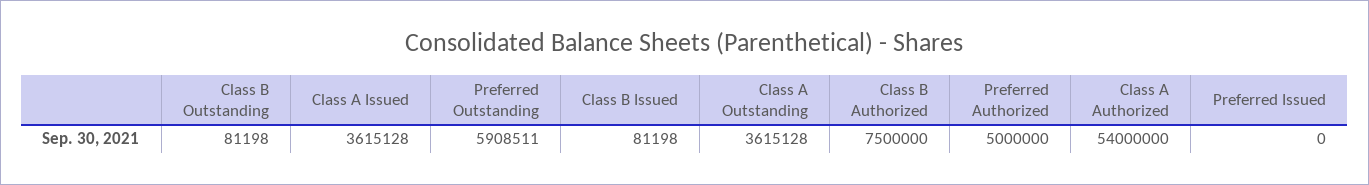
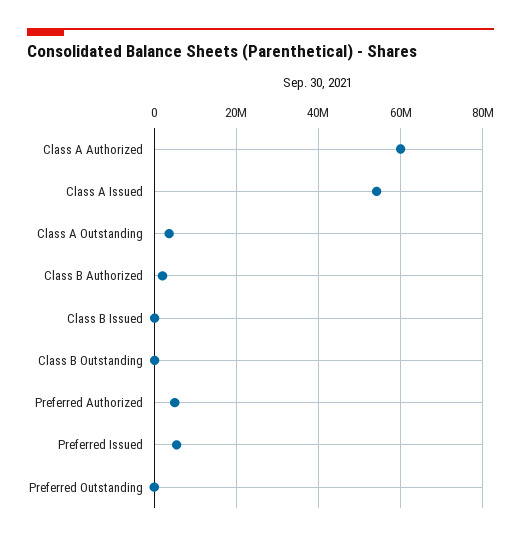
  {
    "Class B Outstanding": 81198,
-   "Class A Issued": 3615128,
+   "Class A Issued": 54000000,
-   "Preferred Outstanding": 5908511,
+   "Preferred Outstanding": 0,
    "Class B Issued": 81198,
    "Class A Outstanding": 3615128,
-   "Class B Authorized": 7500000,
+   "Class B Authorized": 2000000,
    "Preferred Authorized": 5000000,
-   "Class A Authorized": 54000000,
+   "Class A Authorized": 60000000,
-   "Preferred Issued": 0
+   "Preferred Issued": 6000000
  }

